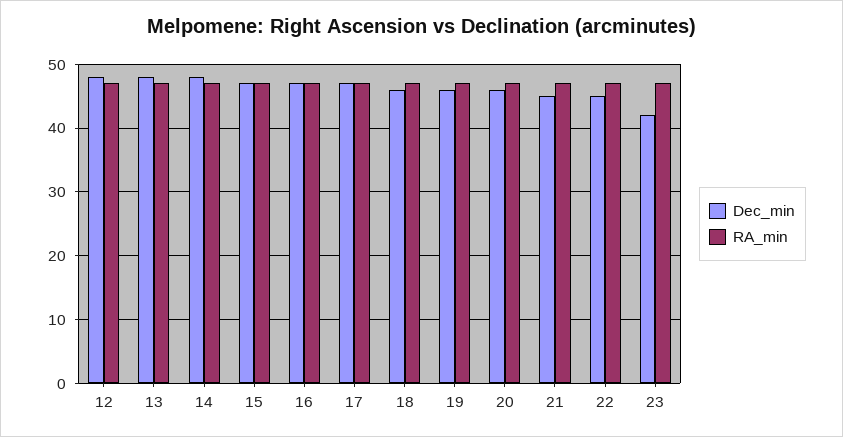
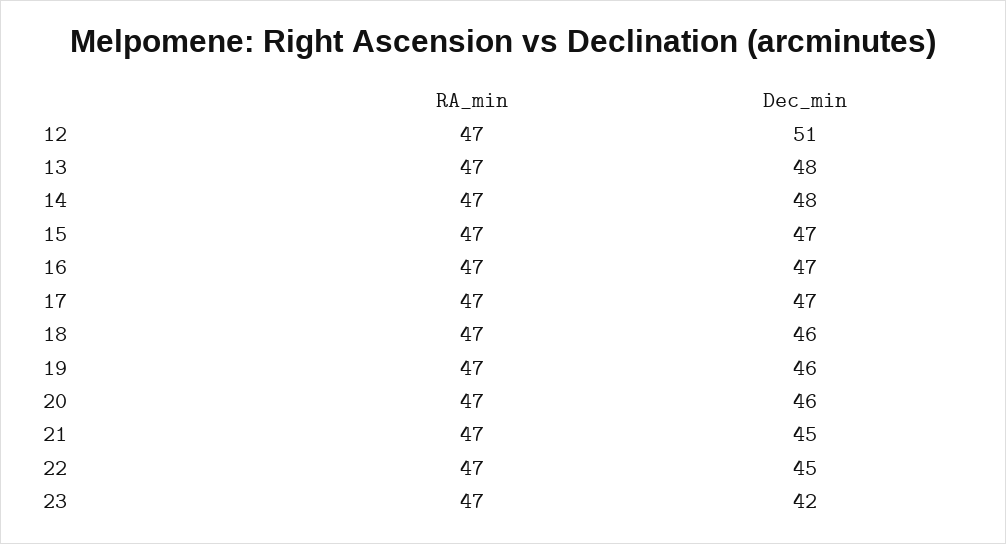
  {
    "Dec_min": {
-     "12": 48,
+     "12": 51,
      "13": 48,
      "14": 48,
      "15": 47,
      "16": 47,
      "17": 47,
      "18": 46,
      "19": 46,
      "20": 46,
      "21": 45,
      "22": 45,
      "23": 42
    },
    "RA_min": {
      "12": 47,
      "13": 47,
      "14": 47,
      "15": 47,
      "16": 47,
      "17": 47,
      "18": 47,
      "19": 47,
      "20": 47,
      "21": 47,
      "22": 47,
      "23": 47
    }
  }

